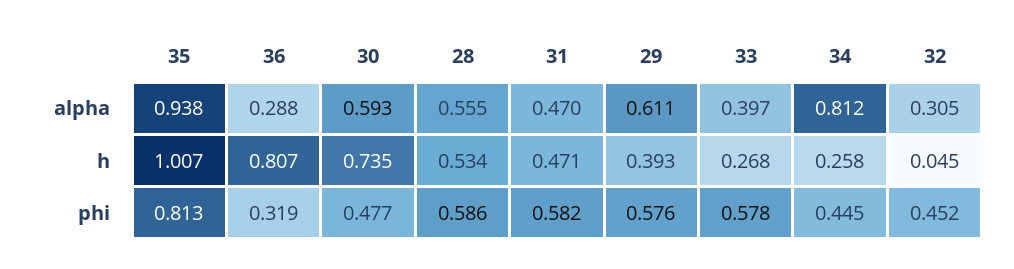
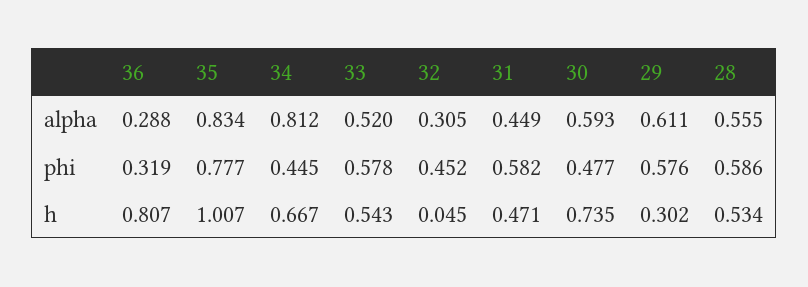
  {
    "35": {
-     "alpha": 0.938,
+     "alpha": 0.834,
      "h": 1.007,
-     "phi": 0.813
+     "phi": 0.777
    },
    "36": {
      "alpha": 0.288,
      "h": 0.807,
      "phi": 0.319
    },
    "30": {
      "alpha": 0.593,
      "h": 0.735,
      "phi": 0.477
    },
    "28": {
      "alpha": 0.555,
      "h": 0.534,
      "phi": 0.586
    },
    "31": {
-     "alpha": 0.47,
+     "alpha": 0.449,
      "h": 0.471,
      "phi": 0.582
    },
    "29": {
      "alpha": 0.611,
-     "h": 0.393,
+     "h": 0.302,
      "phi": 0.576
    },
    "33": {
-     "alpha": 0.397,
+     "alpha": 0.52,
-     "h": 0.268,
+     "h": 0.543,
      "phi": 0.578
    },
    "34": {
      "alpha": 0.812,
-     "h": 0.258,
+     "h": 0.667,
      "phi": 0.445
    },
    "32": {
      "alpha": 0.305,
      "h": 0.045,
      "phi": 0.452
    }
  }

